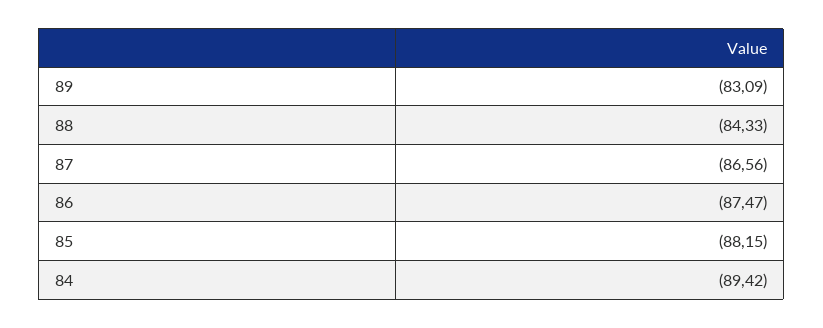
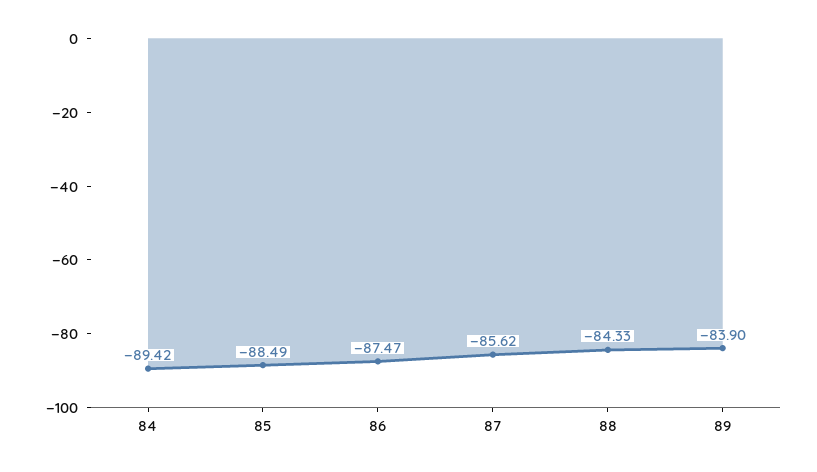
  {
-   "89": -83.09,
+   "89": -83.9,
    "88": -84.33,
-   "87": -86.56,
+   "87": -85.62,
    "86": -87.47,
-   "85": -88.15,
+   "85": -88.49,
    "84": -89.42
  }

